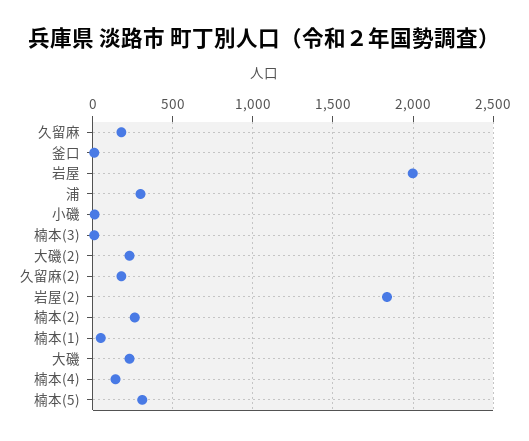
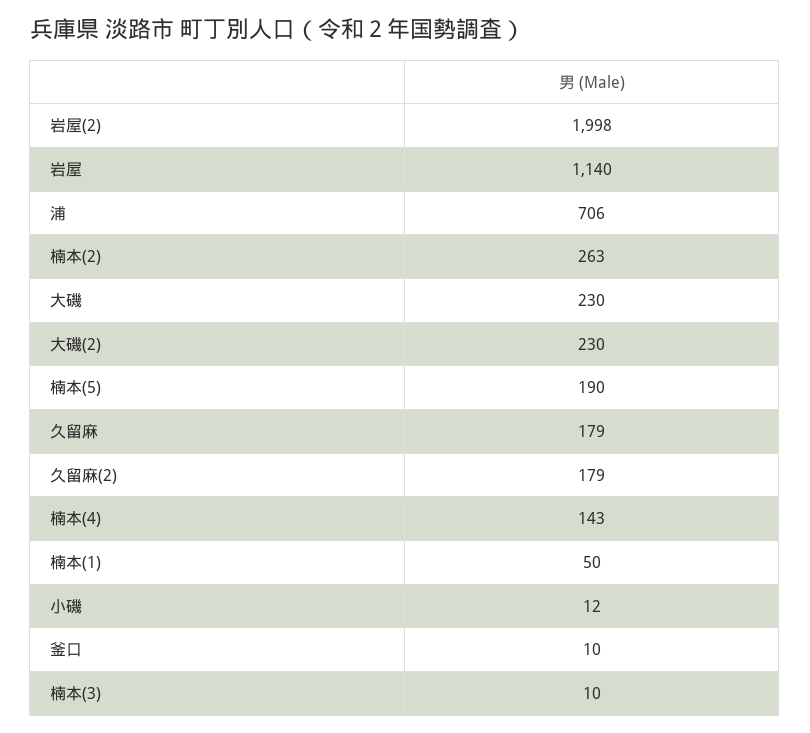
  {
    "久留麻": 179,
    "釜口": 10,
-   "岩屋": 2000,
+   "岩屋": 1140,
-   "浦": 300,
+   "浦": 706,
    "小磯": 12,
    "楠本(3)": 10,
    "大磯(2)": 230,
    "久留麻(2)": 179,
-   "岩屋(2)": 1850,
+   "岩屋(2)": 1998,
    "楠本(2)": 263,
    "楠本(1)": 50,
    "大磯": 230,
    "楠本(4)": 143,
-   "楠本(5)": 300
+   "楠本(5)": 190
  }

